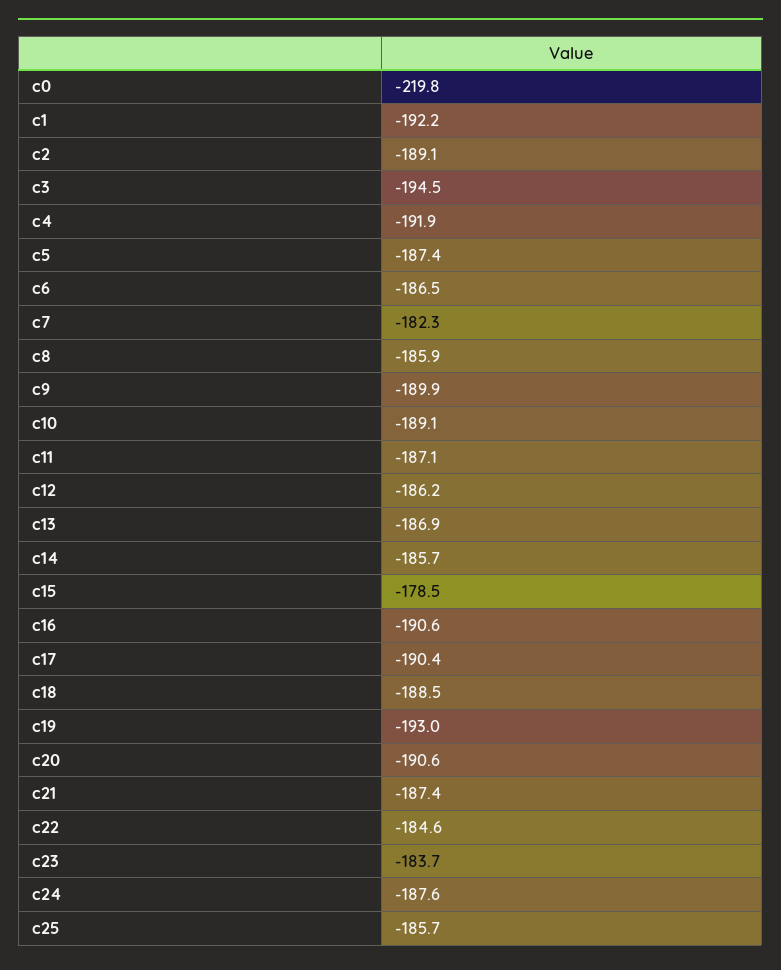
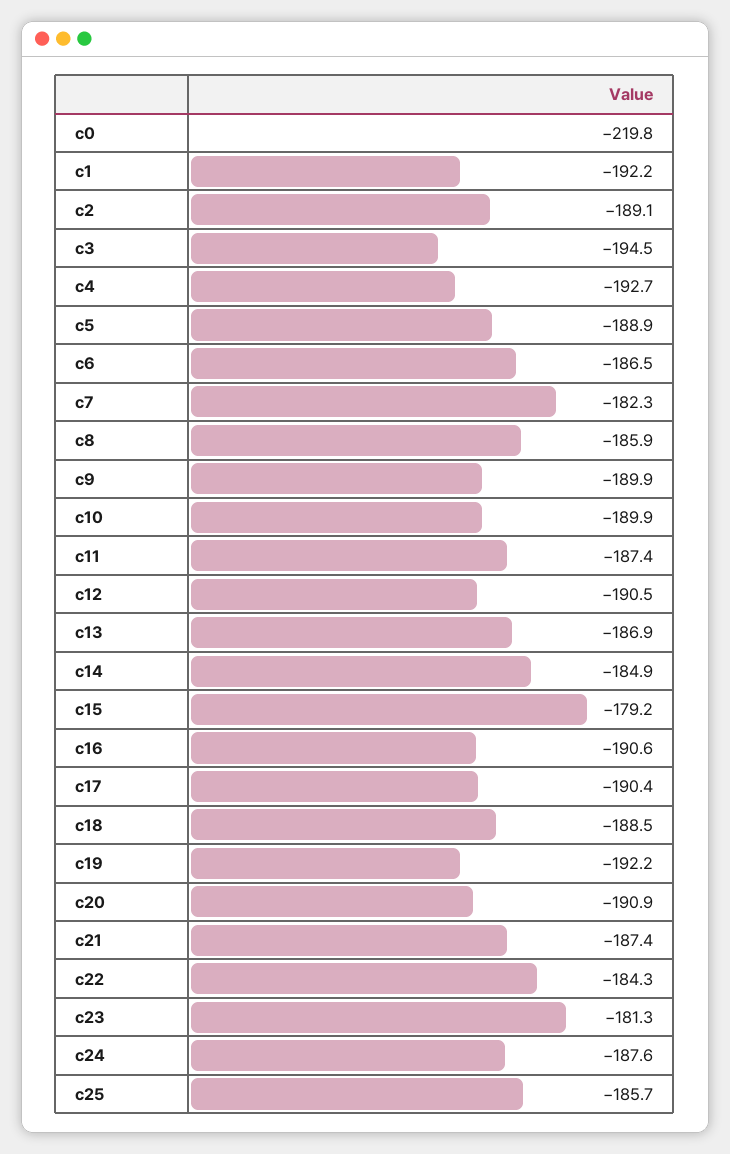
  {
    "c0": -219.8,
    "c1": -192.2,
    "c2": -189.1,
    "c3": -194.5,
-   "c4": -191.9,
+   "c4": -192.7,
-   "c5": -187.4,
+   "c5": -188.9,
    "c6": -186.5,
    "c7": -182.3,
    "c8": -185.9,
    "c9": -189.9,
-   "c10": -189.1,
+   "c10": -189.9,
-   "c11": -187.1,
+   "c11": -187.4,
-   "c12": -186.2,
+   "c12": -190.5,
    "c13": -186.9,
-   "c14": -185.7,
+   "c14": -184.9,
-   "c15": -178.5,
+   "c15": -179.2,
    "c16": -190.6,
    "c17": -190.4,
    "c18": -188.5,
-   "c19": -193,
+   "c19": -192.2,
-   "c20": -190.6,
+   "c20": -190.9,
    "c21": -187.4,
-   "c22": -184.6,
+   "c22": -184.3,
-   "c23": -183.7,
+   "c23": -181.3,
    "c24": -187.6,
    "c25": -185.7
  }

